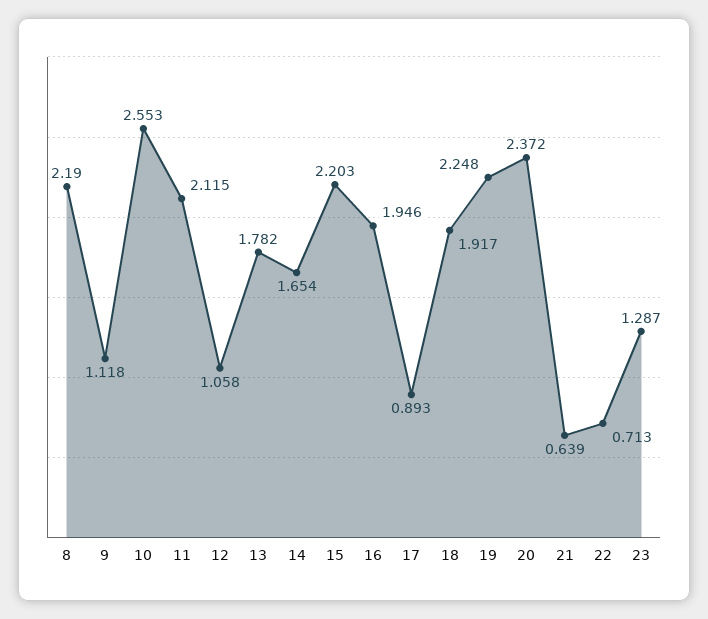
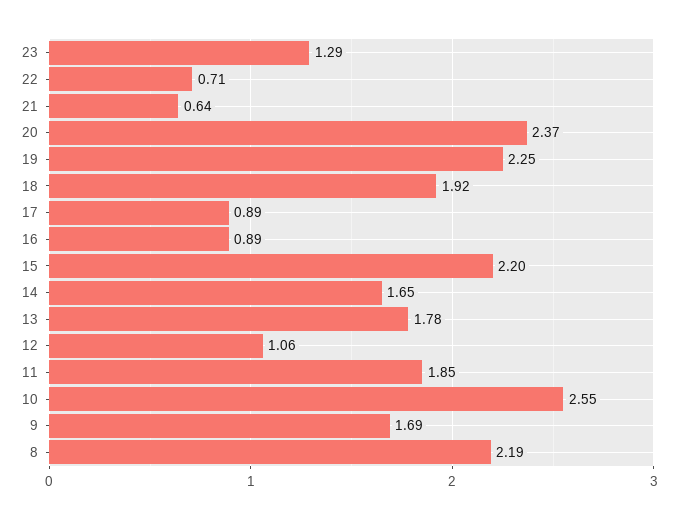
  {
    "8": 2.19,
-   "9": 1.118,
+   "9": 1.69,
    "10": 2.553,
-   "11": 2.115,
+   "11": 1.85,
    "12": 1.058,
    "13": 1.782,
    "14": 1.654,
    "15": 2.203,
-   "16": 1.946,
+   "16": 0.89,
    "17": 0.893,
    "18": 1.917,
    "19": 2.248,
    "20": 2.372,
    "21": 0.639,
    "22": 0.713,
    "23": 1.287
  }

